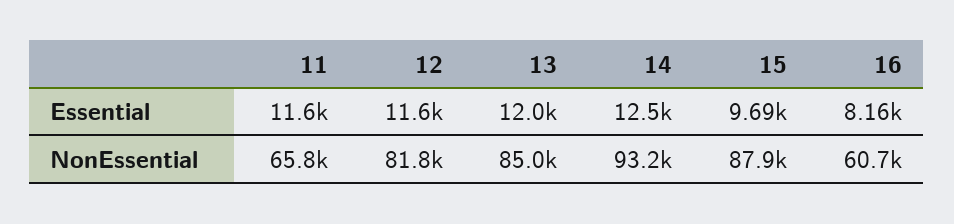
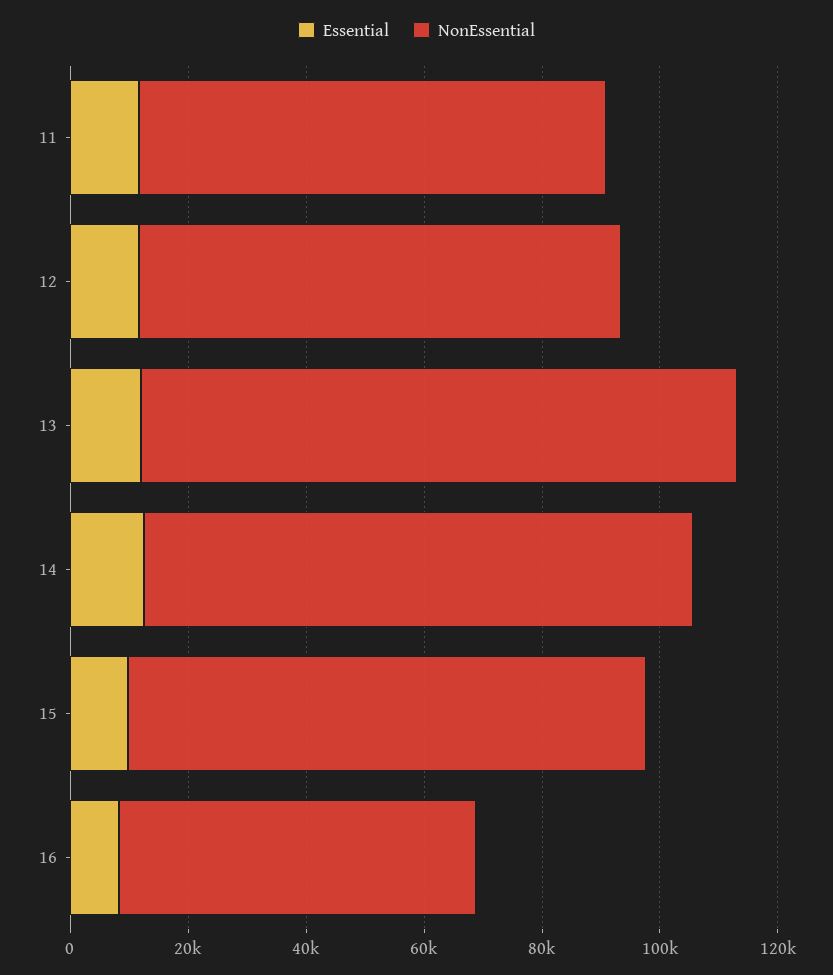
  {
    "Essential": {
      "11": 11600,
      "12": 11600,
      "13": 12000,
      "14": 12500,
      "15": 9690,
      "16": 8160
    },
    "NonEssential": {
-     "11": 65800,
+     "11": 80000,
      "12": 81800,
-     "13": 85000,
+     "13": 100000,
      "14": 93200,
      "15": 87900,
      "16": 60700
    }
  }

